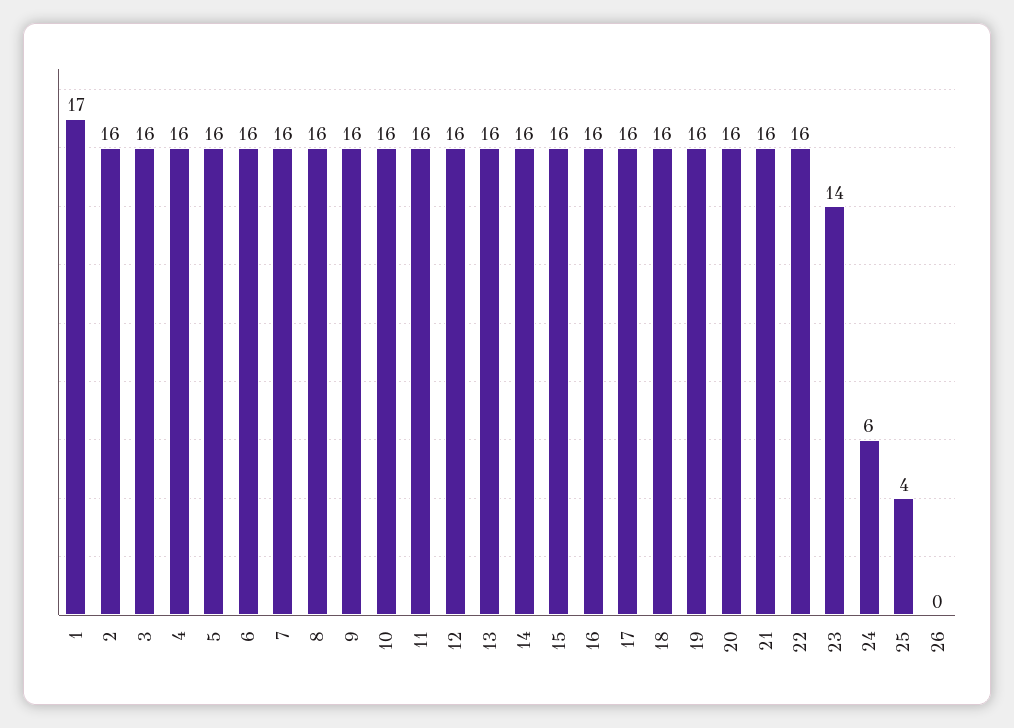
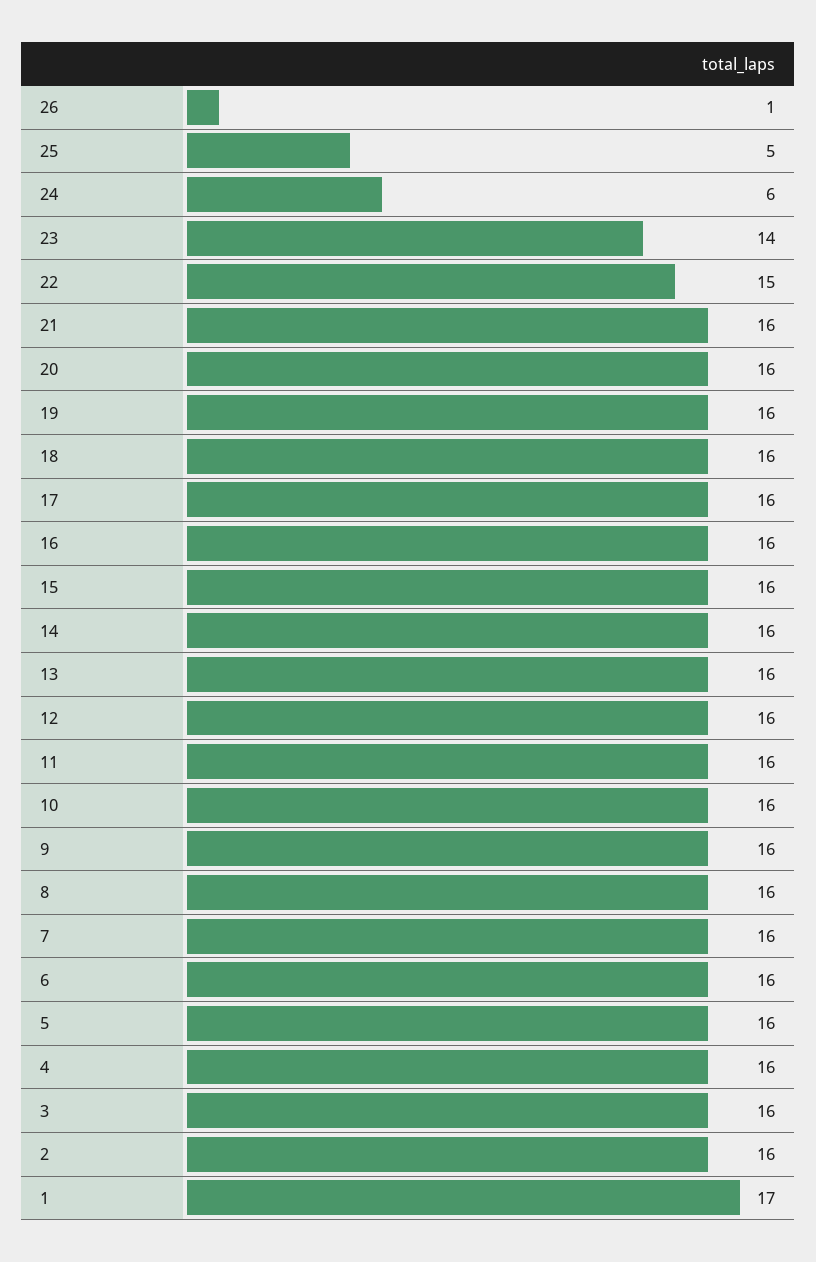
  {
    "1": 17,
    "2": 16,
    "3": 16,
    "4": 16,
    "5": 16,
    "6": 16,
    "7": 16,
    "8": 16,
    "9": 16,
    "10": 16,
    "11": 16,
    "12": 16,
    "13": 16,
    "14": 16,
    "15": 16,
    "16": 16,
    "17": 16,
    "18": 16,
    "19": 16,
    "20": 16,
    "21": 16,
-   "22": 16,
+   "22": 15,
    "23": 14,
    "24": 6,
-   "25": 4,
+   "25": 5,
-   "26": 0
+   "26": 1
  }

